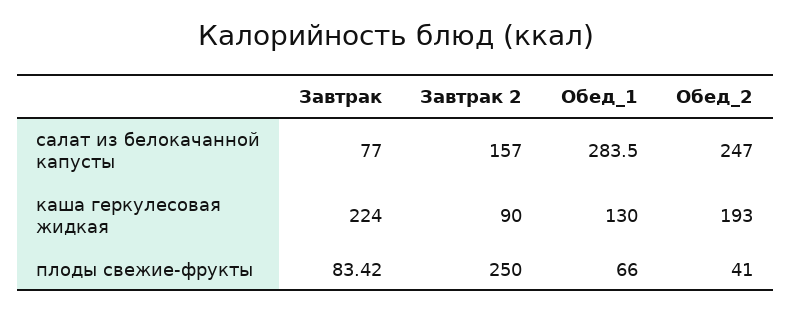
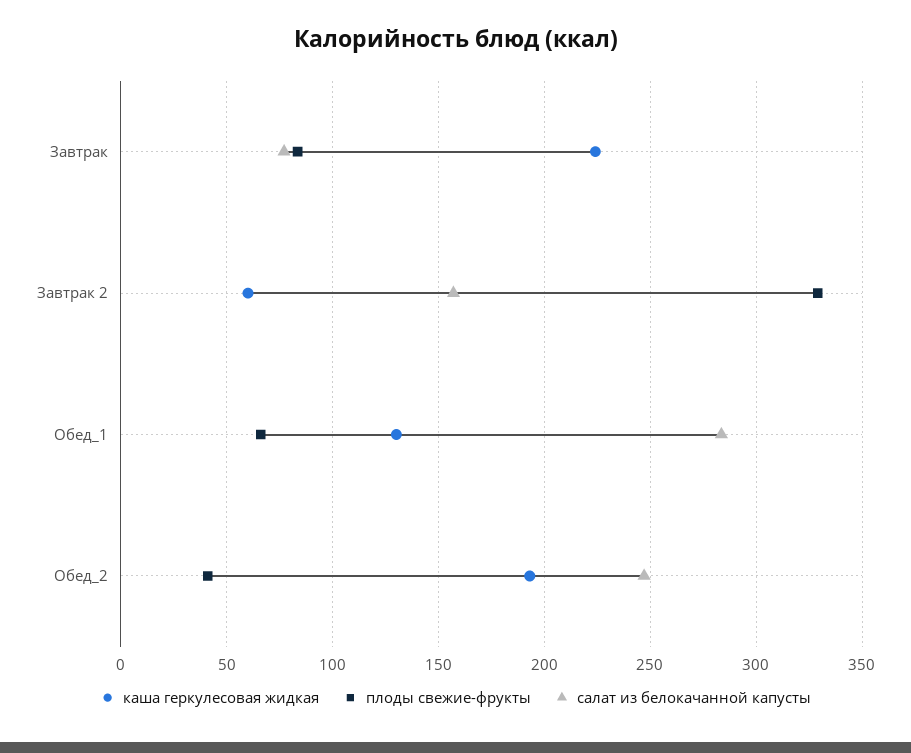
  {
    "салат из белокачанной капусты": {
      "Завтрак": 77,
      "Завтрак 2": 157,
      "Обед_1": 283.5,
      "Обед_2": 247
    },
    "каша геркулесовая жидкая": {
      "Завтрак": 224,
-     "Завтрак 2": 90,
+     "Завтрак 2": 60,
      "Обед_1": 130,
      "Обед_2": 193
    },
    "плоды свежие-фрукты": {
      "Завтрак": 83.42,
-     "Завтрак 2": 250,
+     "Завтрак 2": 330,
      "Обед_1": 66,
      "Обед_2": 41
    }
  }

